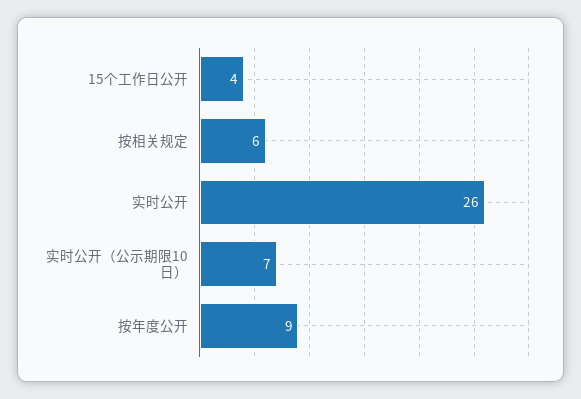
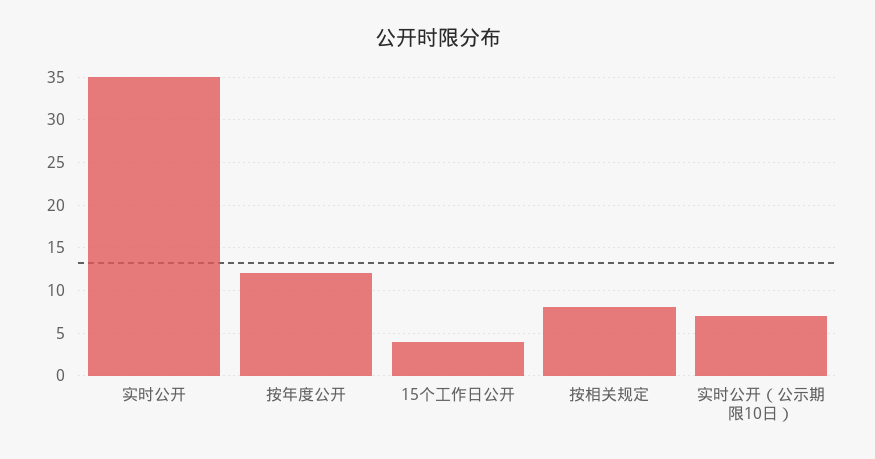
  {
    "15个工作日公开": 4,
-   "按相关规定": 6,
+   "按相关规定": 8,
-   "实时公开": 26,
+   "实时公开": 35,
    "实时公开（公示期限10日）": 7,
-   "按年度公开": 9
+   "按年度公开": 12
  }

